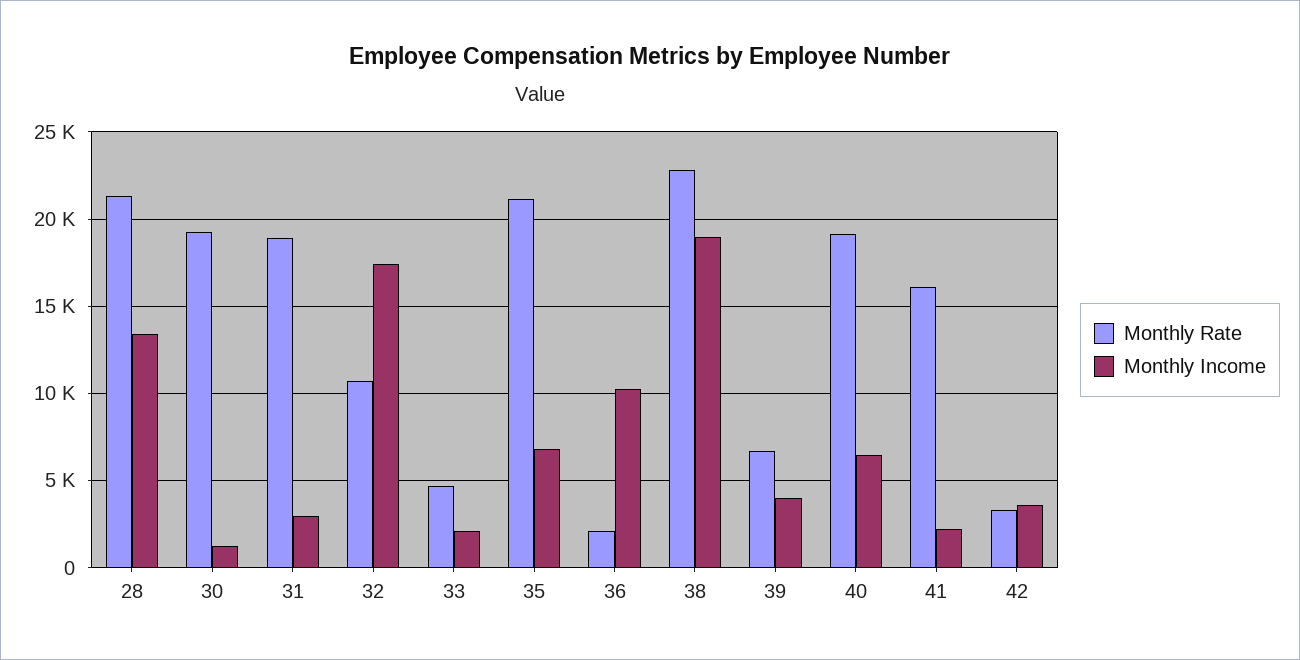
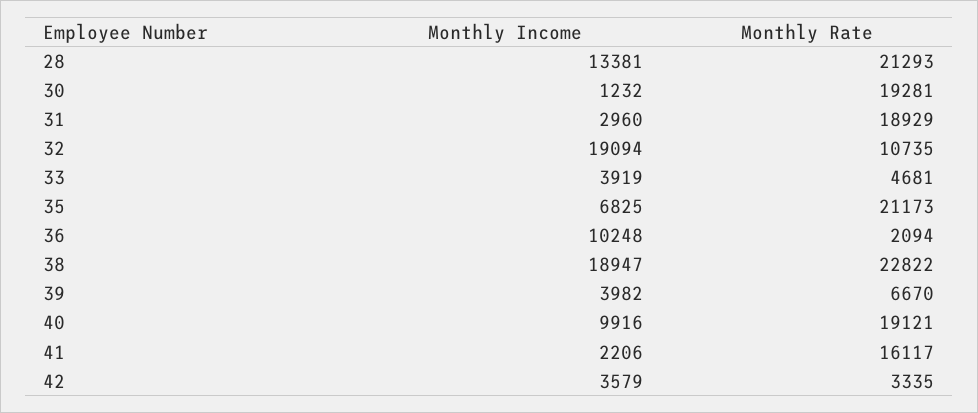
  {
    "Monthly Rate": {
      "28": 21293,
      "30": 19281,
      "31": 18929,
      "32": 10735,
      "33": 4681,
      "35": 21173,
      "36": 2094,
      "38": 22822,
      "39": 6670,
      "40": 19121,
      "41": 16117,
      "42": 3335
    },
    "Monthly Income": {
      "28": 13381,
      "30": 1232,
      "31": 2960,
-     "32": 17500,
+     "32": 19094,
-     "33": 2000,
+     "33": 3919,
      "35": 6825,
      "36": 10248,
      "38": 18947,
      "39": 3982,
-     "40": 6500,
+     "40": 9916,
      "41": 2206,
      "42": 3579
    }
  }

